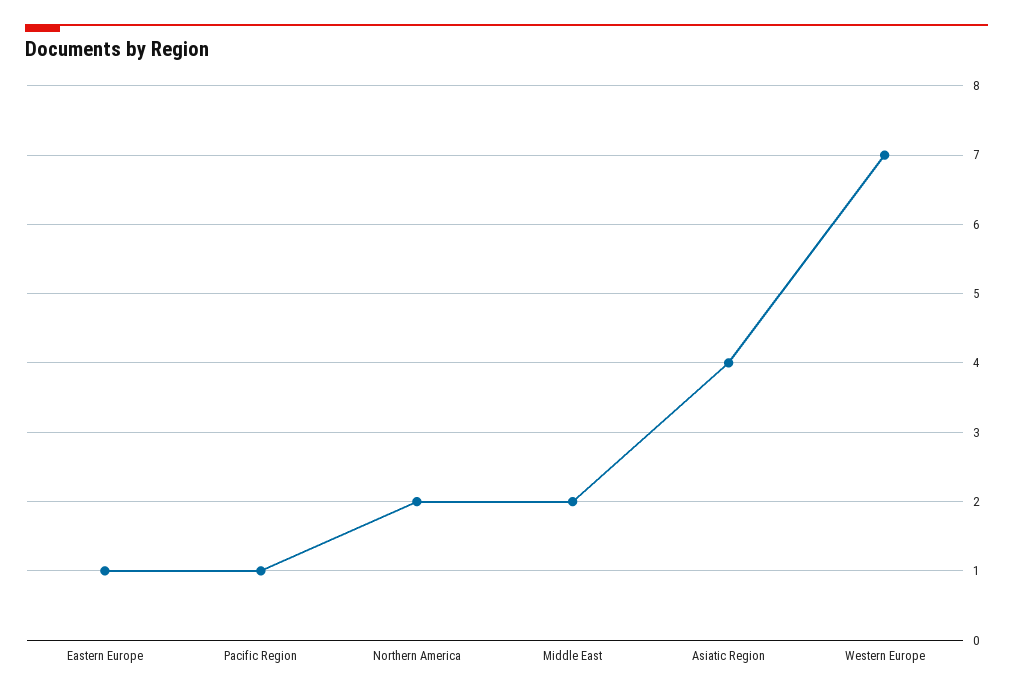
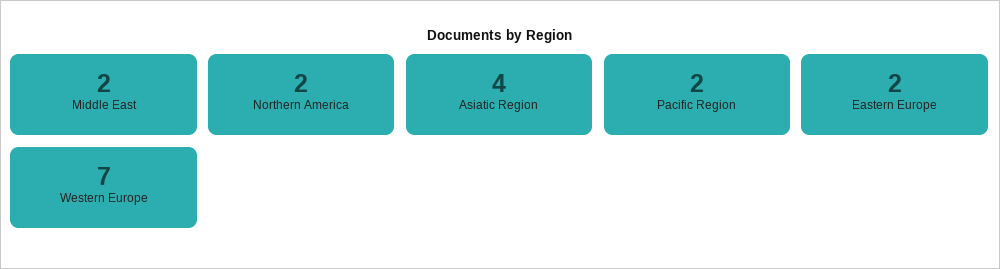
  {
-   "Eastern Europe": 1,
+   "Eastern Europe": 2,
-   "Pacific Region": 1,
+   "Pacific Region": 2,
    "Northern America": 2,
    "Middle East": 2,
    "Asiatic Region": 4,
    "Western Europe": 7
  }

